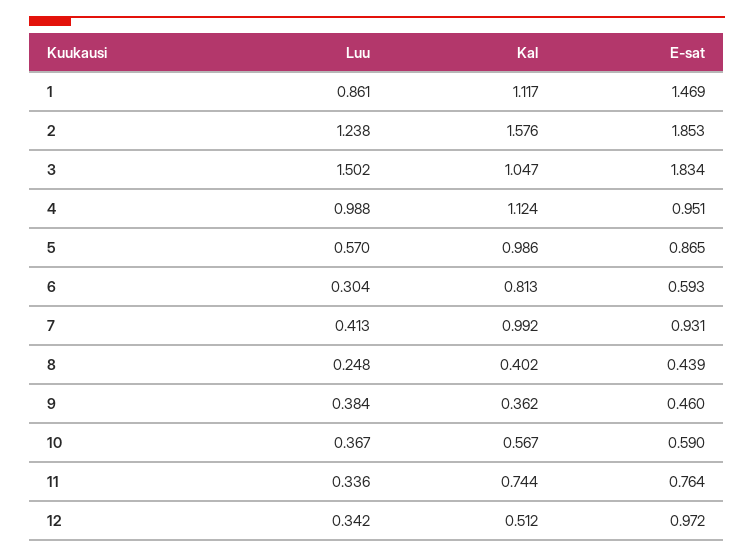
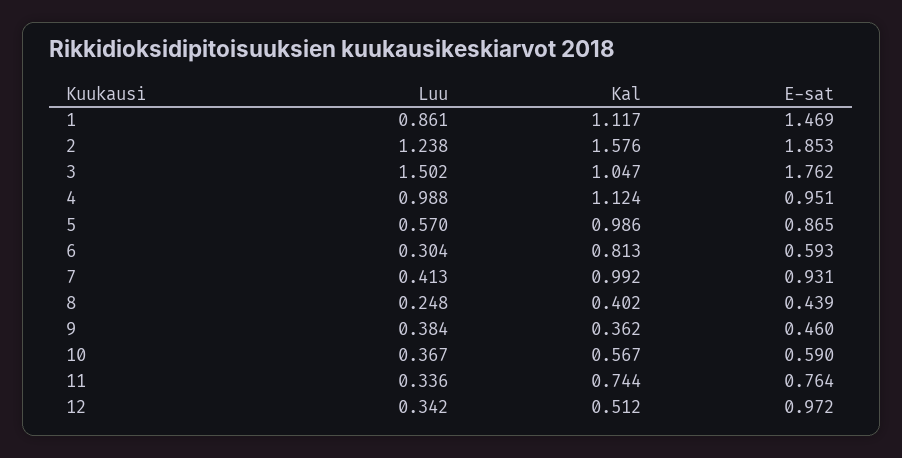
  {
    "Luu": {
      "1": 0.861,
      "2": 1.238,
      "3": 1.502,
      "4": 0.988,
      "5": 0.57,
      "6": 0.304,
      "7": 0.413,
      "8": 0.248,
      "9": 0.384,
      "10": 0.367,
      "11": 0.336,
      "12": 0.342
    },
    "Kal": {
      "1": 1.117,
      "2": 1.576,
      "3": 1.047,
      "4": 1.124,
      "5": 0.986,
      "6": 0.813,
      "7": 0.992,
      "8": 0.402,
      "9": 0.362,
      "10": 0.567,
      "11": 0.744,
      "12": 0.512
    },
    "E-sat": {
      "1": 1.469,
      "2": 1.853,
-     "3": 1.834,
+     "3": 1.762,
      "4": 0.951,
      "5": 0.865,
      "6": 0.593,
      "7": 0.931,
      "8": 0.439,
      "9": 0.46,
      "10": 0.59,
      "11": 0.764,
      "12": 0.972
    }
  }

